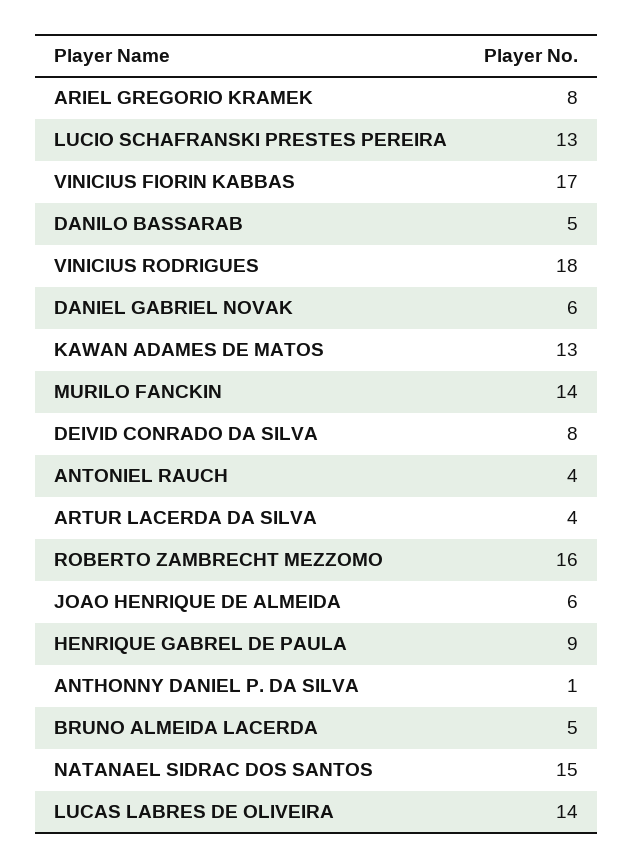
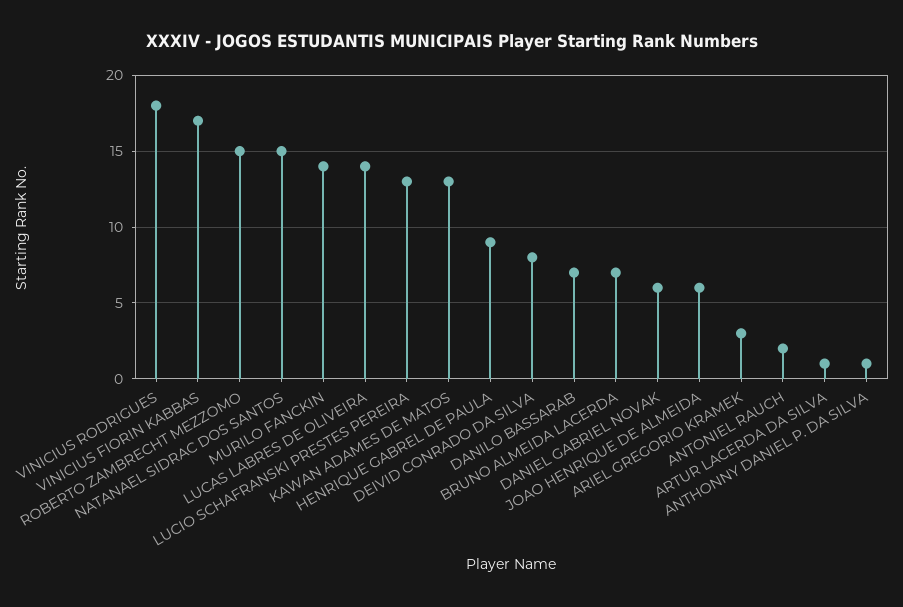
  {
-   "ARIEL GREGORIO KRAMEK": 8,
+   "ARIEL GREGORIO KRAMEK": 3,
    "LUCIO SCHAFRANSKI PRESTES PEREIRA": 13,
    "VINICIUS FIORIN KABBAS": 17,
-   "DANILO BASSARAB": 5,
+   "DANILO BASSARAB": 7,
    "VINICIUS RODRIGUES": 18,
    "DANIEL GABRIEL NOVAK": 6,
    "KAWAN ADAMES DE MATOS": 13,
    "MURILO FANCKIN": 14,
    "DEIVID CONRADO DA SILVA": 8,
-   "ANTONIEL RAUCH": 4,
+   "ANTONIEL RAUCH": 2,
-   "ARTUR LACERDA DA SILVA": 4,
+   "ARTUR LACERDA DA SILVA": 1,
-   "ROBERTO ZAMBRECHT MEZZOMO": 16,
+   "ROBERTO ZAMBRECHT MEZZOMO": 15,
    "JOAO HENRIQUE DE ALMEIDA": 6,
    "HENRIQUE GABREL DE PAULA": 9,
    "ANTHONNY DANIEL P. DA SILVA": 1,
-   "BRUNO ALMEIDA LACERDA": 5,
+   "BRUNO ALMEIDA LACERDA": 7,
    "NATANAEL SIDRAC DOS SANTOS": 15,
    "LUCAS LABRES DE OLIVEIRA": 14
  }

